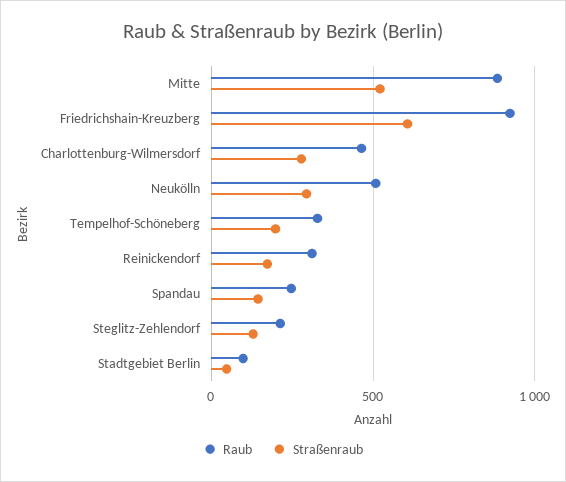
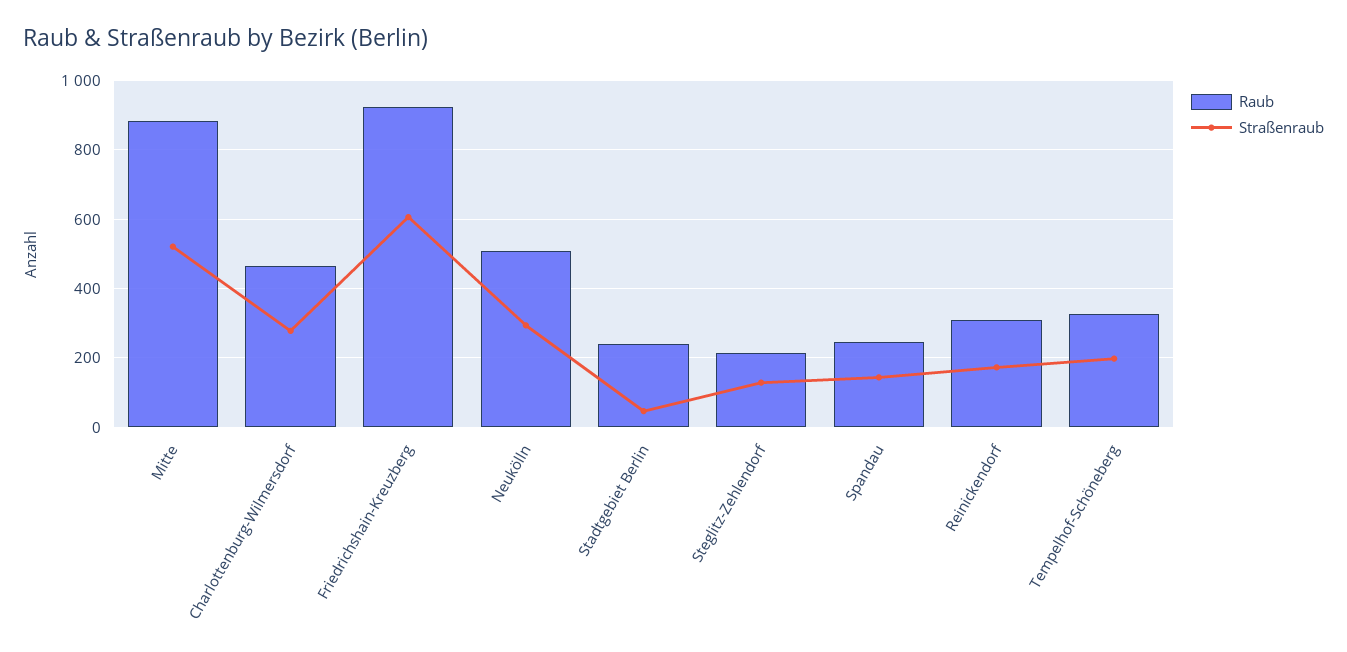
  {
    "Raub": {
      "Mitte": 880,
      "Friedrichshain-Kreuzberg": 920,
      "Charlottenburg-Wilmersdorf": 460,
      "Neukölln": 500,
      "Tempelhof-Schöneberg": 320,
      "Reinickendorf": 320,
      "Spandau": 240,
      "Steglitz-Zehlendorf": 220,
-     "Stadtgebiet Berlin": 100
+     "Stadtgebiet Berlin": 240
    },
    "Straßenraub": {
      "Mitte": 520,
      "Friedrichshain-Kreuzberg": 600,
      "Charlottenburg-Wilmersdorf": 280,
      "Neukölln": 300,
      "Tempelhof-Schöneberg": 200,
      "Reinickendorf": 180,
      "Spandau": 140,
      "Steglitz-Zehlendorf": 120,
      "Stadtgebiet Berlin": 40
    }
  }

